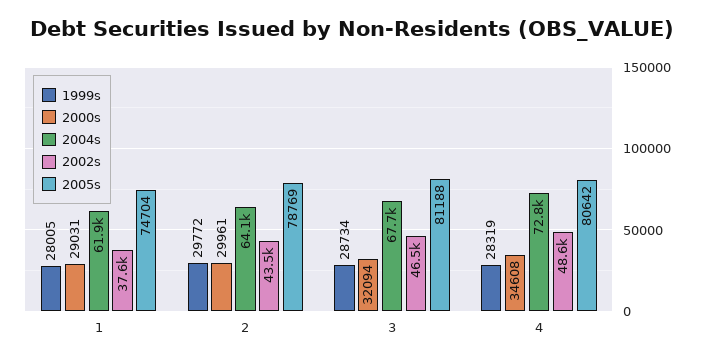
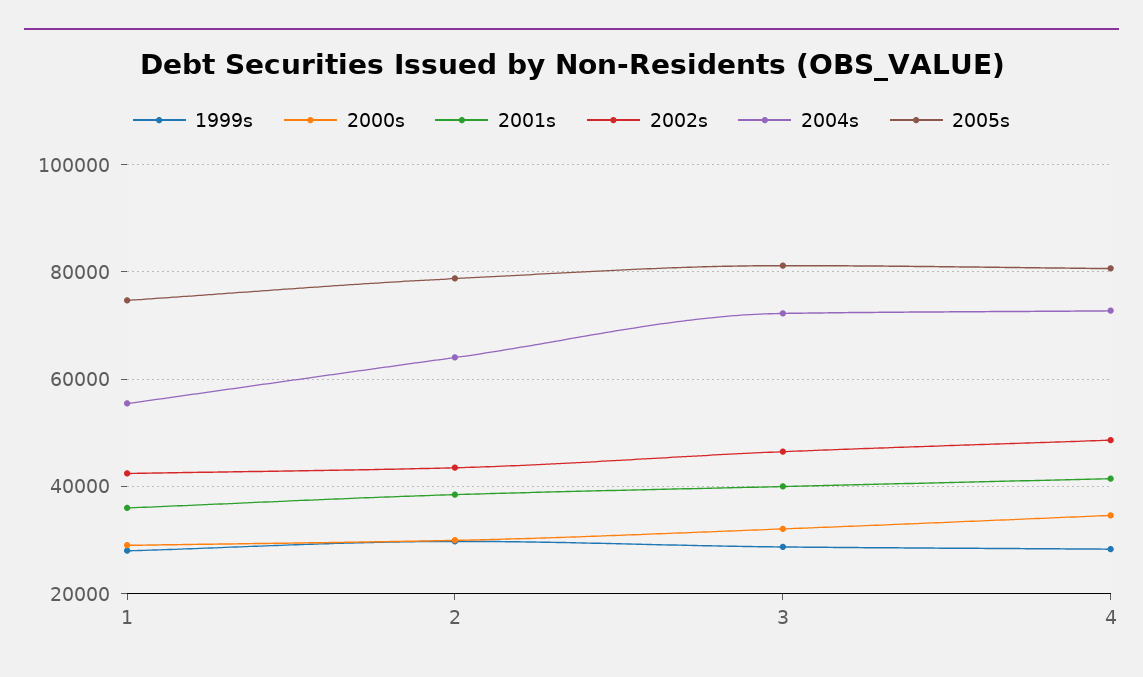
  {
    "1999s": {
      "1": 28005,
      "2": 29772,
      "3": 28734,
      "4": 28319
    },
    "2000s": {
      "1": 29031,
      "2": 29961,
      "3": 32094,
      "4": 34608
    },
    "2004s": {
-     "1": 61900,
+     "1": 56000,
      "2": 64100,
-     "3": 67700,
+     "3": 72000,
      "4": 72800
    },
    "2002s": {
-     "1": 37600,
+     "1": 42000,
      "2": 43500,
      "3": 46500,
      "4": 48600
    },
    "2005s": {
      "1": 74704,
      "2": 78769,
      "3": 81188,
      "4": 80642
-   }
+   },
+   "2001s": {
+     "1": 36000,
+     "2": 38000,
+     "3": 40000,
+     "4": 42000
+   }
  }

